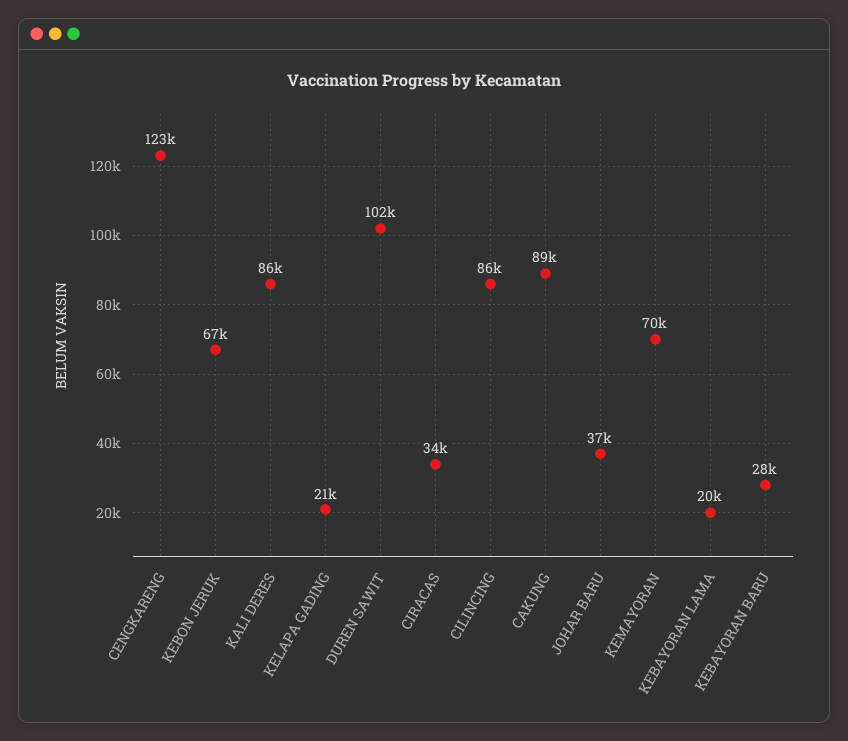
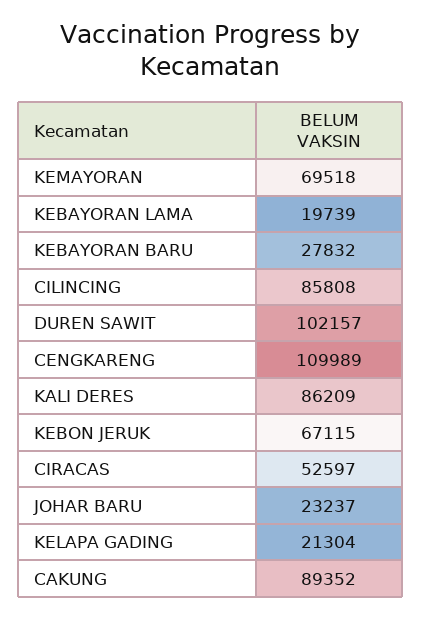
  {
-   "CENGKARENG": 123000,
+   "CENGKARENG": 109989,
    "KEBON JERUK": 67115,
    "KALI DERES": 86209,
    "KELAPA GADING": 21304,
    "DUREN SAWIT": 102157,
-   "CIRACAS": 34000,
+   "CIRACAS": 52597,
    "CILINCING": 85808,
    "CAKUNG": 89352,
-   "JOHAR BARU": 37000,
+   "JOHAR BARU": 23237,
    "KEMAYORAN": 69518,
    "KEBAYORAN LAMA": 19739,
    "KEBAYORAN BARU": 27832
  }

